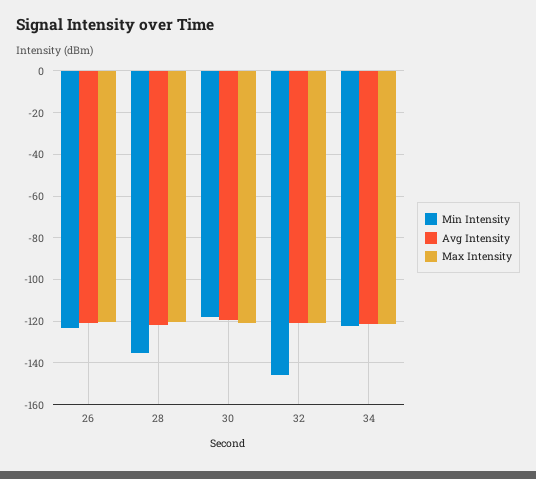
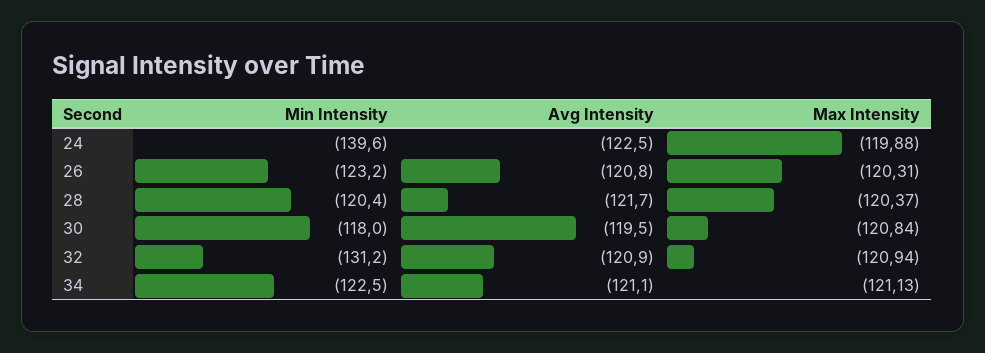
  {
    "Min Intensity": {
      "26": -123.2,
-     "28": -135,
+     "28": -120.4,
      "30": -118,
-     "32": -145,
+     "32": -131.2,
-     "34": -122.5
+     "34": -122.5,
+     "24": -139.6
    },
    "Avg Intensity": {
      "26": -120.8,
      "28": -121.7,
      "30": -119.5,
      "32": -120.9,
-     "34": -121.1
+     "34": -121.1,
+     "24": -122.5
    },
    "Max Intensity": {
      "26": -120.31,
      "28": -120.37,
      "30": -120.84,
      "32": -120.94,
-     "34": -121.13
+     "34": -121.13,
+     "24": -119.88
    }
  }

